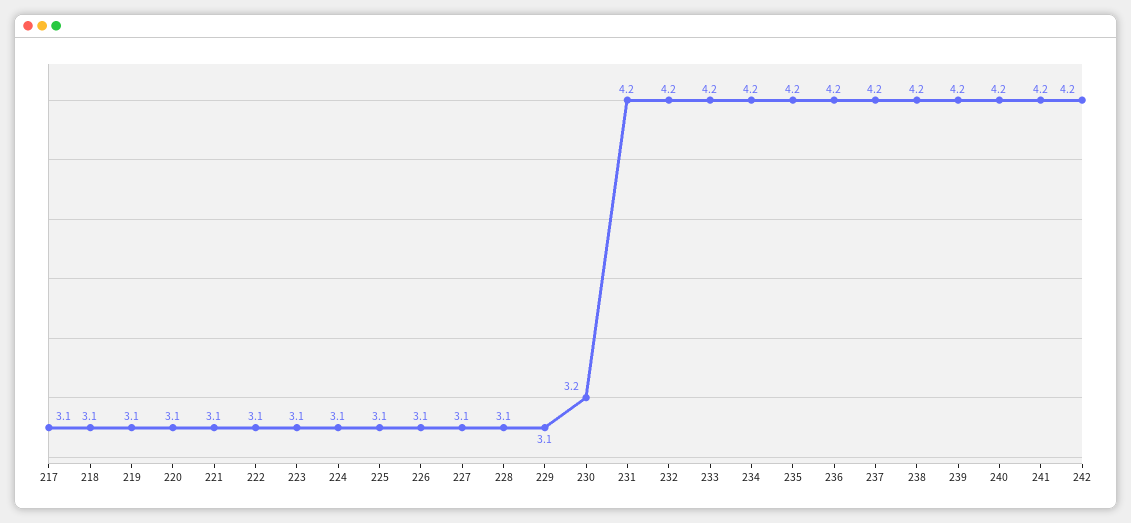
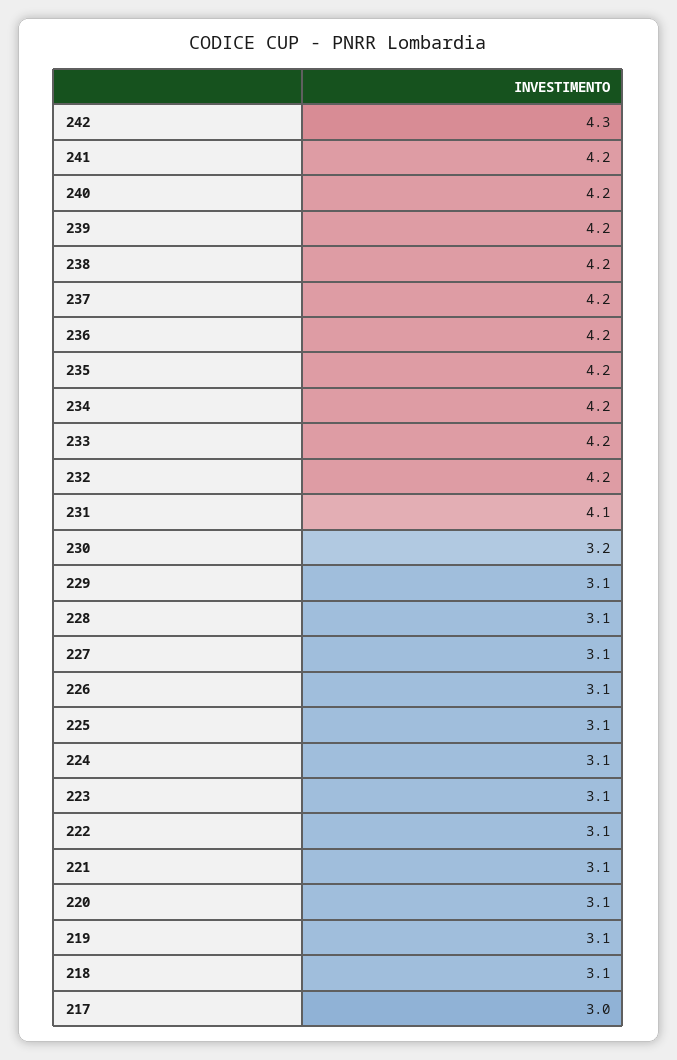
  {
-   "217": 3.1,
+   "217": 3,
    "218": 3.1,
    "219": 3.1,
    "220": 3.1,
    "221": 3.1,
    "222": 3.1,
    "223": 3.1,
    "224": 3.1,
    "225": 3.1,
    "226": 3.1,
    "227": 3.1,
    "228": 3.1,
    "229": 3.1,
    "230": 3.2,
-   "231": 4.2,
+   "231": 4.1,
    "232": 4.2,
    "233": 4.2,
    "234": 4.2,
    "235": 4.2,
    "236": 4.2,
    "237": 4.2,
    "238": 4.2,
    "239": 4.2,
    "240": 4.2,
    "241": 4.2,
-   "242": 4.2
+   "242": 4.3
  }

